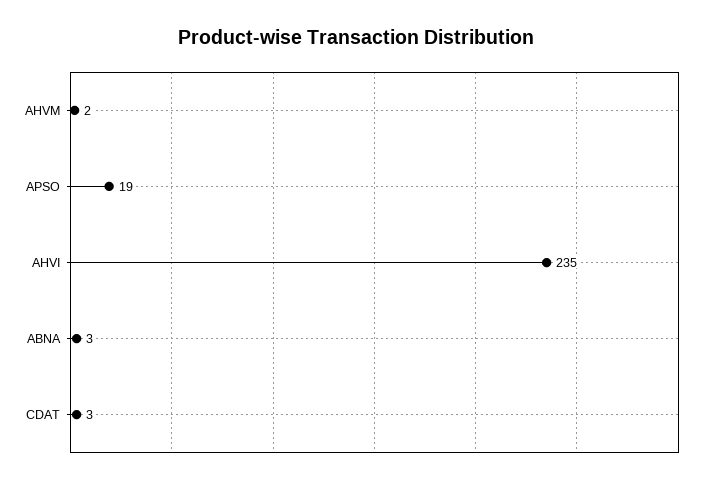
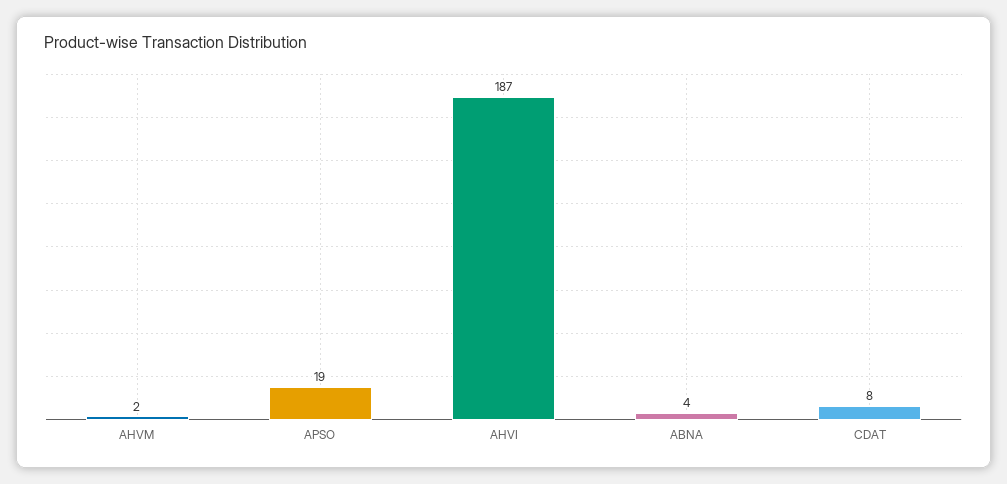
  {
    "AHVM": 2,
    "APSO": 19,
-   "AHVI": 235,
+   "AHVI": 187,
-   "ABNA": 3,
+   "ABNA": 4,
-   "CDAT": 3
+   "CDAT": 8
  }

